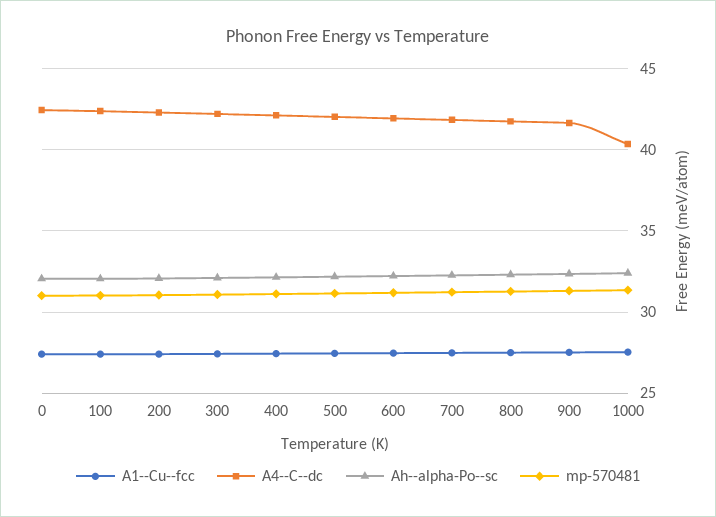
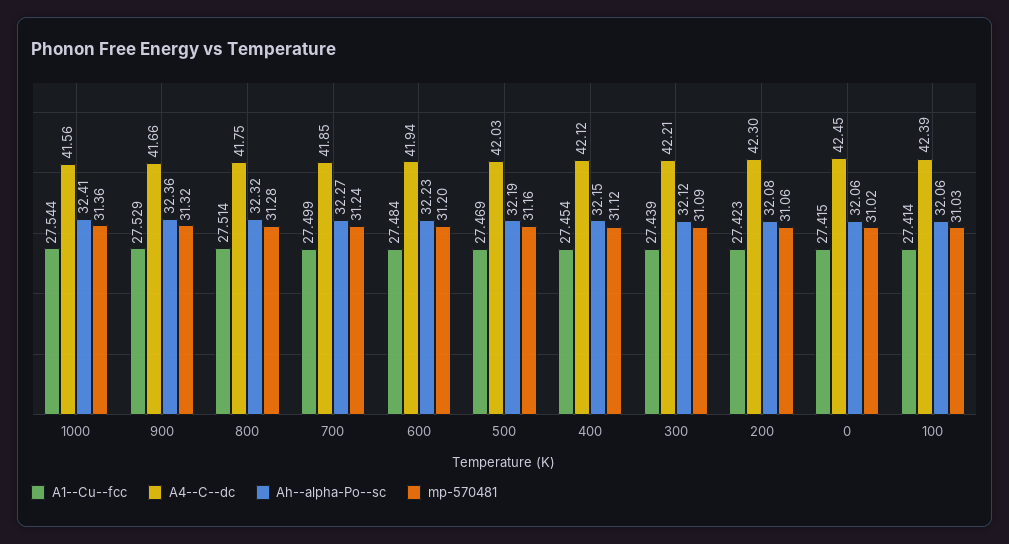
  {
    "A1--Cu--fcc": {
      "0": 27.415,
      "100": 27.414,
      "200": 27.423,
      "300": 27.439,
      "400": 27.454,
      "500": 27.469,
      "600": 27.484,
      "700": 27.499,
      "800": 27.514,
      "900": 27.529,
      "1000": 27.544
    },
    "A4--C--dc": {
      "0": 42.45,
      "100": 42.39,
      "200": 42.3,
      "300": 42.21,
      "400": 42.12,
      "500": 42.03,
      "600": 41.94,
      "700": 41.85,
      "800": 41.75,
      "900": 41.66,
-     "1000": 40.5
+     "1000": 41.56
    },
    "Ah--alpha-Po--sc": {
      "0": 32.06,
      "100": 32.06,
      "200": 32.08,
      "300": 32.12,
      "400": 32.15,
      "500": 32.19,
      "600": 32.23,
      "700": 32.27,
      "800": 32.32,
      "900": 32.36,
      "1000": 32.41
    },
    "mp-570481": {
      "0": 31.02,
      "100": 31.03,
      "200": 31.06,
      "300": 31.09,
      "400": 31.12,
      "500": 31.16,
      "600": 31.2,
      "700": 31.24,
      "800": 31.28,
      "900": 31.32,
      "1000": 31.36
    }
  }

